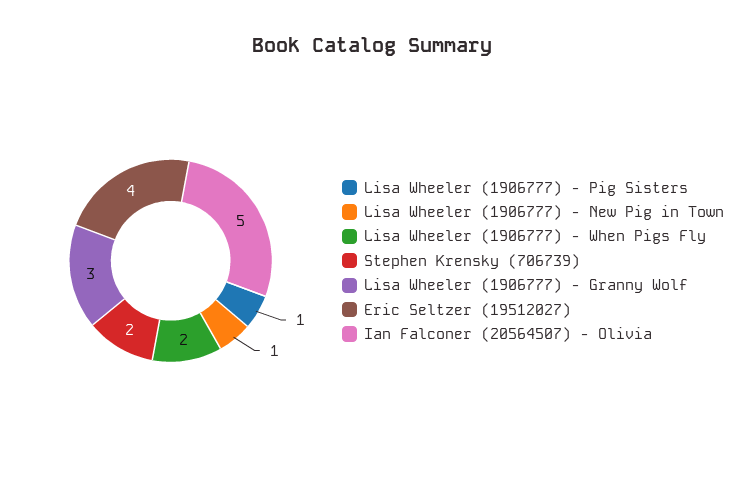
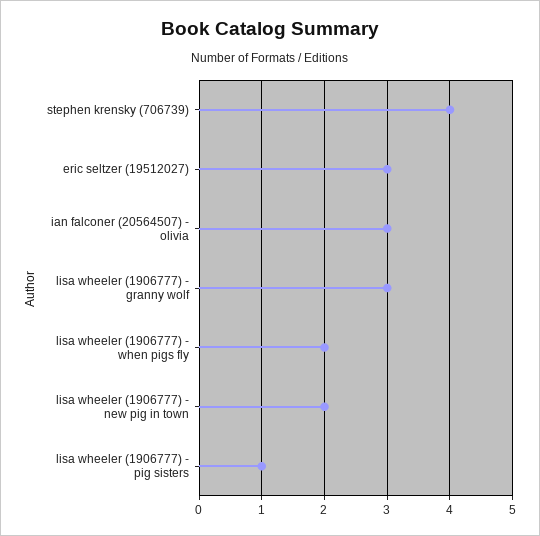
  {
    "Lisa Wheeler (1906777) - Pig Sisters": 1,
-   "Lisa Wheeler (1906777) - New Pig in Town": 1,
+   "Lisa Wheeler (1906777) - New Pig in Town": 2,
    "Lisa Wheeler (1906777) - When Pigs Fly": 2,
-   "Stephen Krensky (706739)": 2,
+   "Stephen Krensky (706739)": 4,
    "Lisa Wheeler (1906777) - Granny Wolf": 3,
-   "Eric Seltzer (19512027)": 4,
+   "Eric Seltzer (19512027)": 3,
-   "Ian Falconer (20564507) - Olivia": 5
+   "Ian Falconer (20564507) - Olivia": 3
  }

